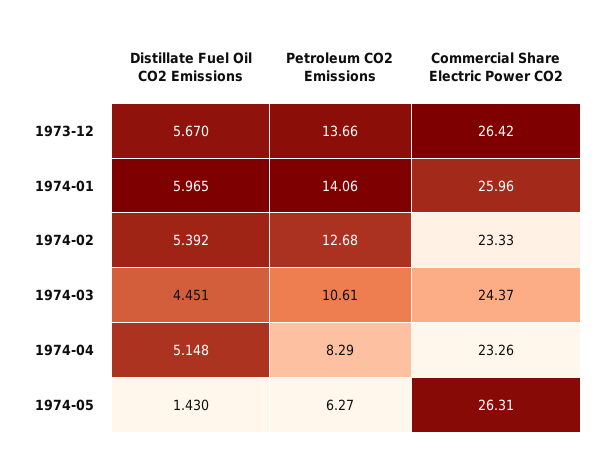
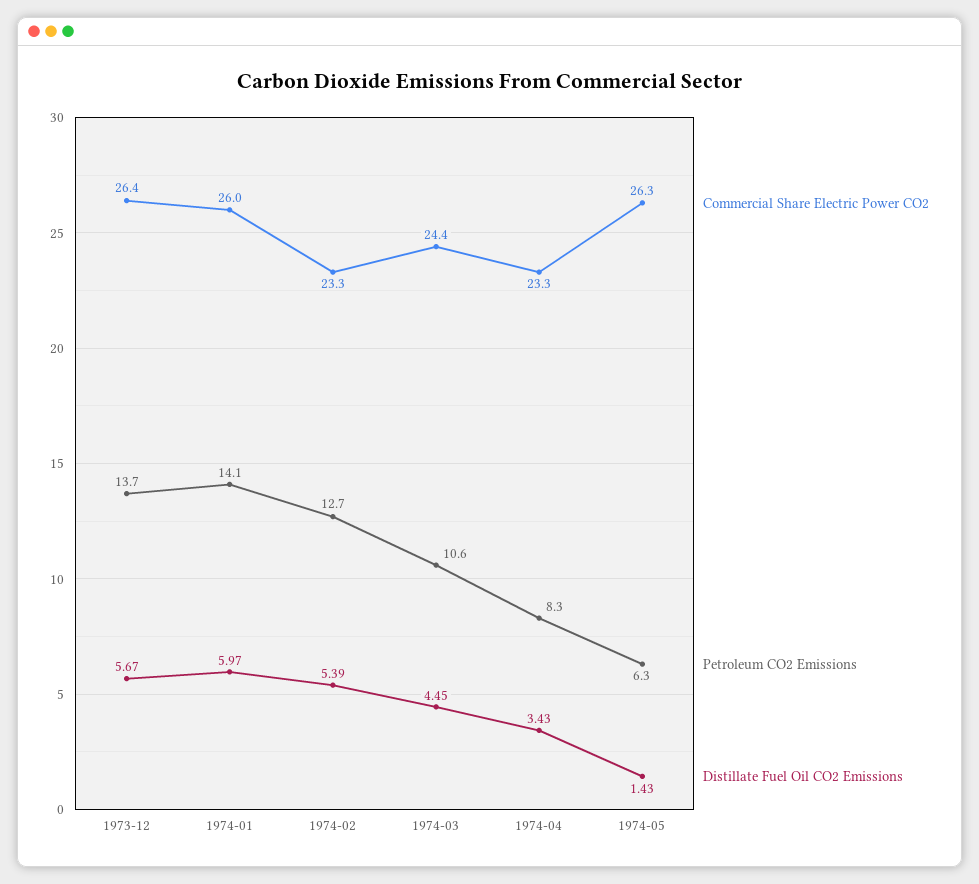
  {
    "Distillate Fuel Oil CO2 Emissions": {
      "1973-12": 5.67,
      "1974-01": 5.965,
      "1974-02": 5.392,
      "1974-03": 4.451,
-     "1974-04": 5.148,
+     "1974-04": 3.43,
      "1974-05": 1.43
    },
    "Petroleum CO2 Emissions": {
      "1973-12": 13.66,
      "1974-01": 14.06,
      "1974-02": 12.68,
      "1974-03": 10.61,
      "1974-04": 8.29,
      "1974-05": 6.27
    },
    "Commercial Share Electric Power CO2": {
      "1973-12": 26.42,
      "1974-01": 25.96,
      "1974-02": 23.33,
      "1974-03": 24.37,
      "1974-04": 23.26,
      "1974-05": 26.31
    }
  }

